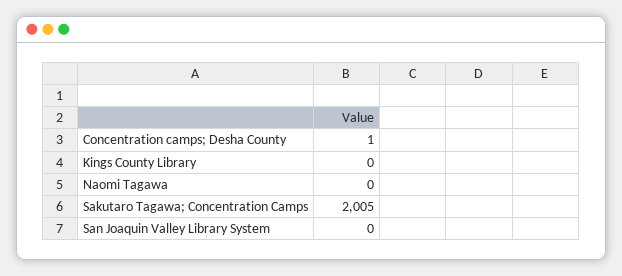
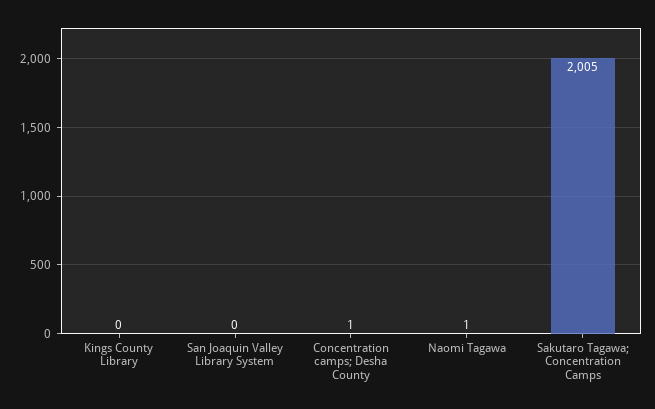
  {
    "Concentration camps; Desha County": 1,
    "Kings County Library": 0,
-   "Naomi Tagawa": 0,
+   "Naomi Tagawa": 1,
    "Sakutaro Tagawa; Concentration Camps": 2005,
    "San Joaquin Valley Library System": 0
  }

